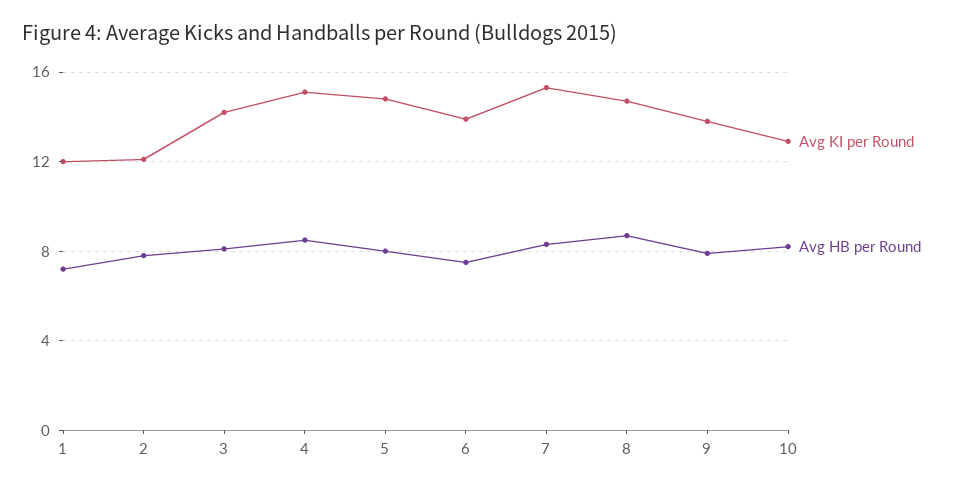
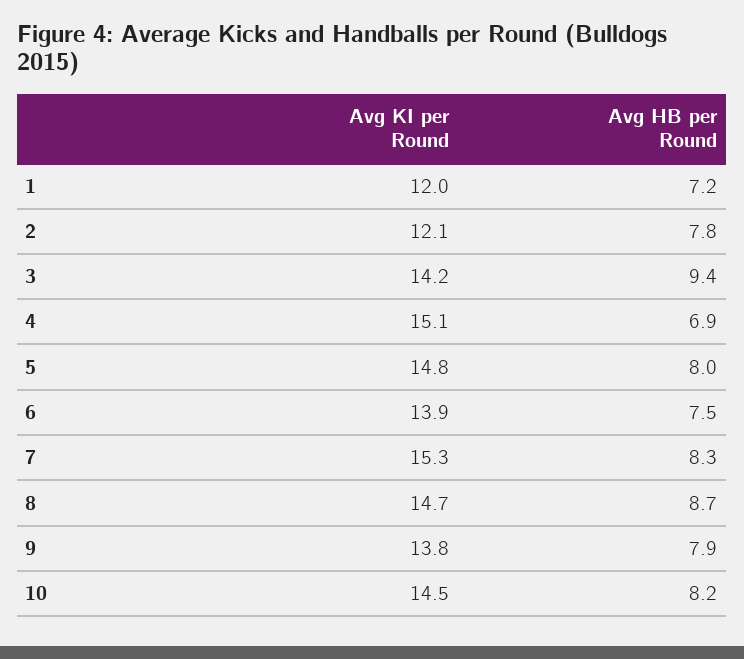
  {
    "Avg KI per Round": {
      "1": 12,
      "2": 12.1,
      "3": 14.2,
      "4": 15.1,
      "5": 14.8,
      "6": 13.9,
      "7": 15.3,
      "8": 14.7,
      "9": 13.8,
-     "10": 13
+     "10": 14.5
    },
    "Avg HB per Round": {
      "1": 7.2,
      "2": 7.8,
-     "3": 8,
+     "3": 9.4,
-     "4": 8.5,
+     "4": 6.9,
      "5": 8,
      "6": 7.5,
      "7": 8.3,
      "8": 8.7,
      "9": 7.9,
      "10": 8.2
    }
  }

